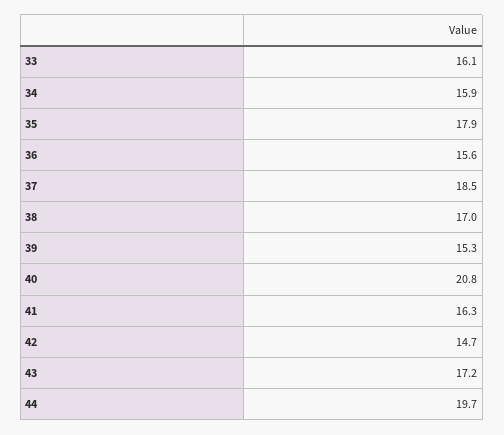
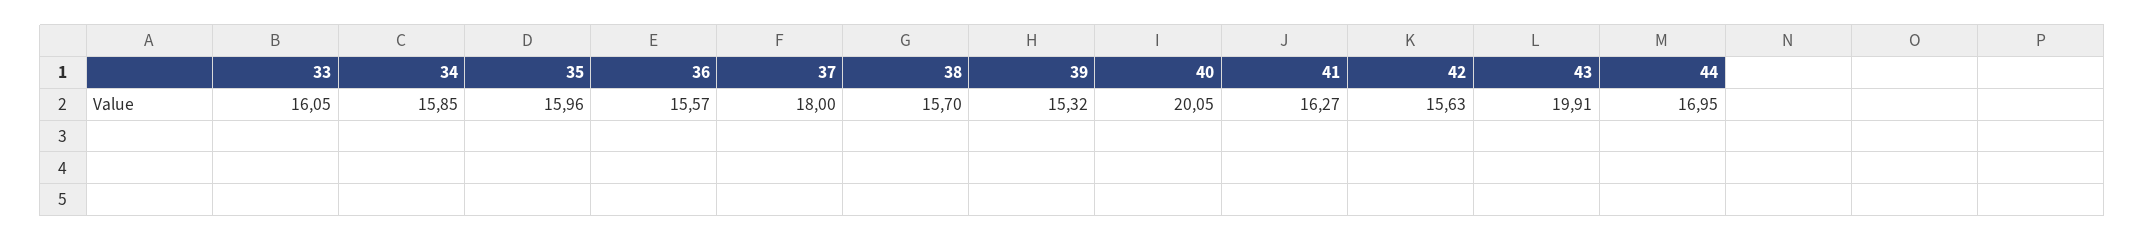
  {
    "33": 16.05,
    "34": 15.85,
-   "35": 17.9,
+   "35": 15.96,
    "36": 15.57,
-   "37": 18.5,
+   "37": 18,
-   "38": 17,
+   "38": 15.7,
    "39": 15.32,
-   "40": 20.8,
+   "40": 20.05,
    "41": 16.27,
-   "42": 14.7,
+   "42": 15.63,
-   "43": 17.2,
+   "43": 19.91,
-   "44": 19.7
+   "44": 16.95
  }

